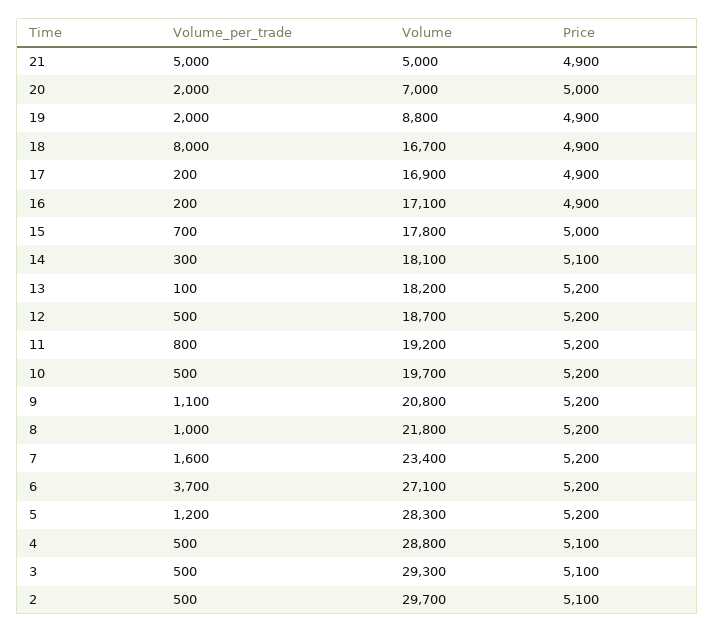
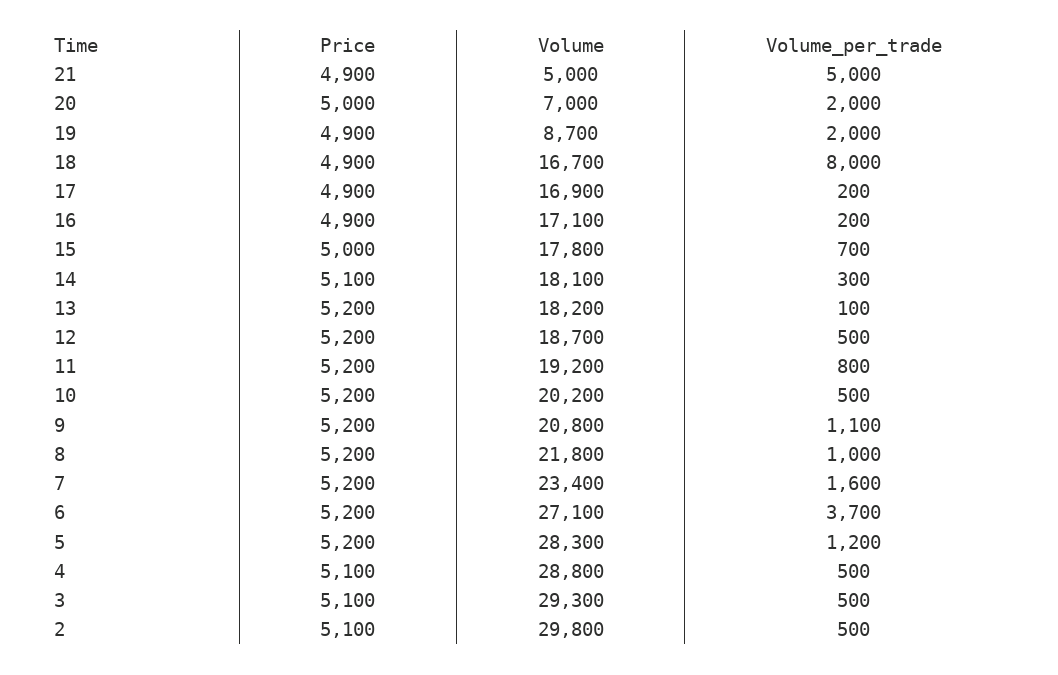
  {
    "Volume_per_trade": {
      "21": 5000,
      "20": 2000,
      "19": 2000,
      "18": 8000,
      "17": 200,
      "16": 200,
      "15": 700,
      "14": 300,
      "13": 100,
      "12": 500,
      "11": 800,
      "10": 500,
      "9": 1100,
      "8": 1000,
      "7": 1600,
      "6": 3700,
      "5": 1200,
      "4": 500,
      "3": 500,
      "2": 500
    },
    "Volume": {
      "21": 5000,
      "20": 7000,
-     "19": 8800,
+     "19": 8700,
      "18": 16700,
      "17": 16900,
      "16": 17100,
      "15": 17800,
      "14": 18100,
      "13": 18200,
      "12": 18700,
      "11": 19200,
-     "10": 19700,
+     "10": 20200,
      "9": 20800,
      "8": 21800,
      "7": 23400,
      "6": 27100,
      "5": 28300,
      "4": 28800,
      "3": 29300,
-     "2": 29700
+     "2": 29800
    },
    "Price": {
      "21": 4900,
      "20": 5000,
      "19": 4900,
      "18": 4900,
      "17": 4900,
      "16": 4900,
      "15": 5000,
      "14": 5100,
      "13": 5200,
      "12": 5200,
      "11": 5200,
      "10": 5200,
      "9": 5200,
      "8": 5200,
      "7": 5200,
      "6": 5200,
      "5": 5200,
      "4": 5100,
      "3": 5100,
      "2": 5100
    }
  }

